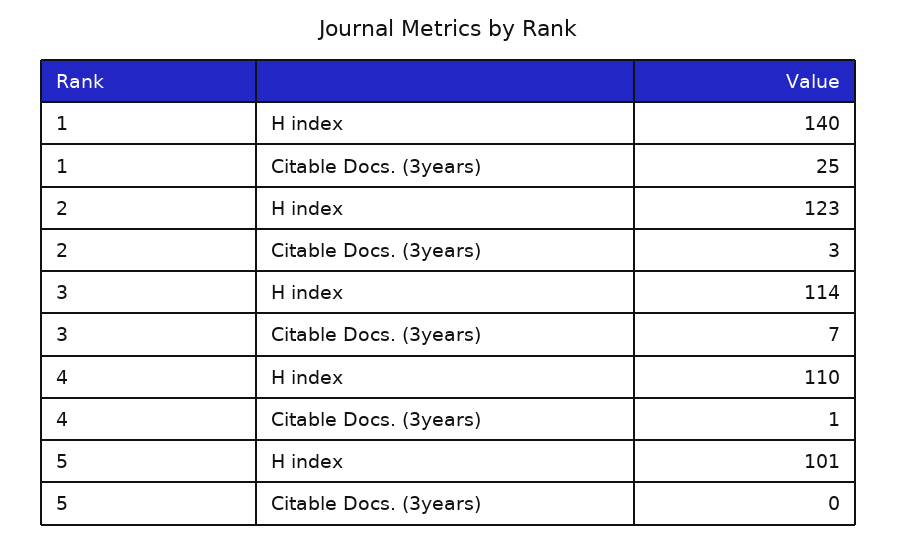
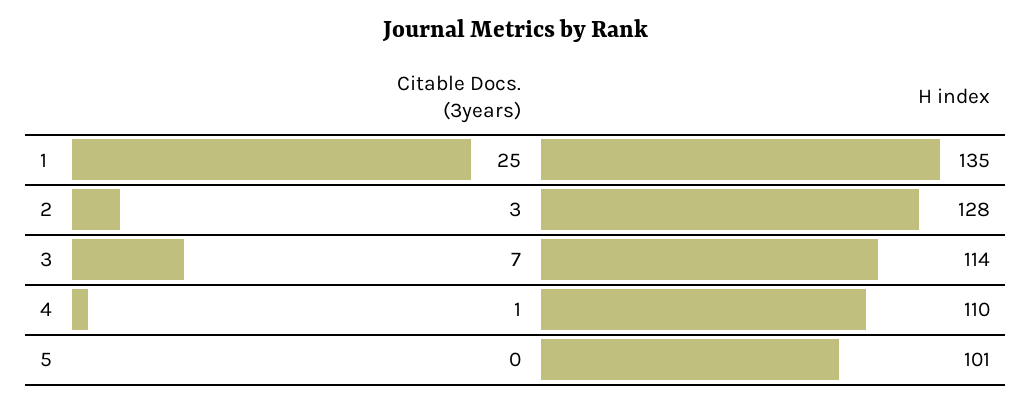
  {
    "1": {
-     "H index": 140,
+     "H index": 135,
      "Citable Docs. (3years)": 25
    },
    "2": {
-     "H index": 123,
+     "H index": 128,
      "Citable Docs. (3years)": 3
    },
    "3": {
      "H index": 114,
      "Citable Docs. (3years)": 7
    },
    "4": {
      "H index": 110,
      "Citable Docs. (3years)": 1
    },
    "5": {
      "H index": 101,
      "Citable Docs. (3years)": 0
    }
  }

